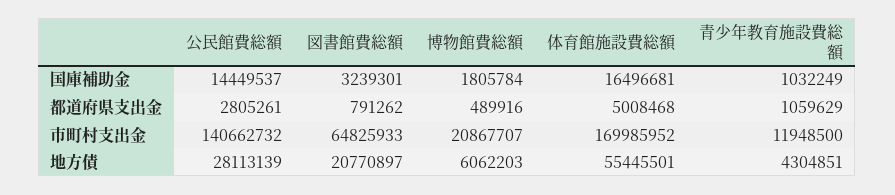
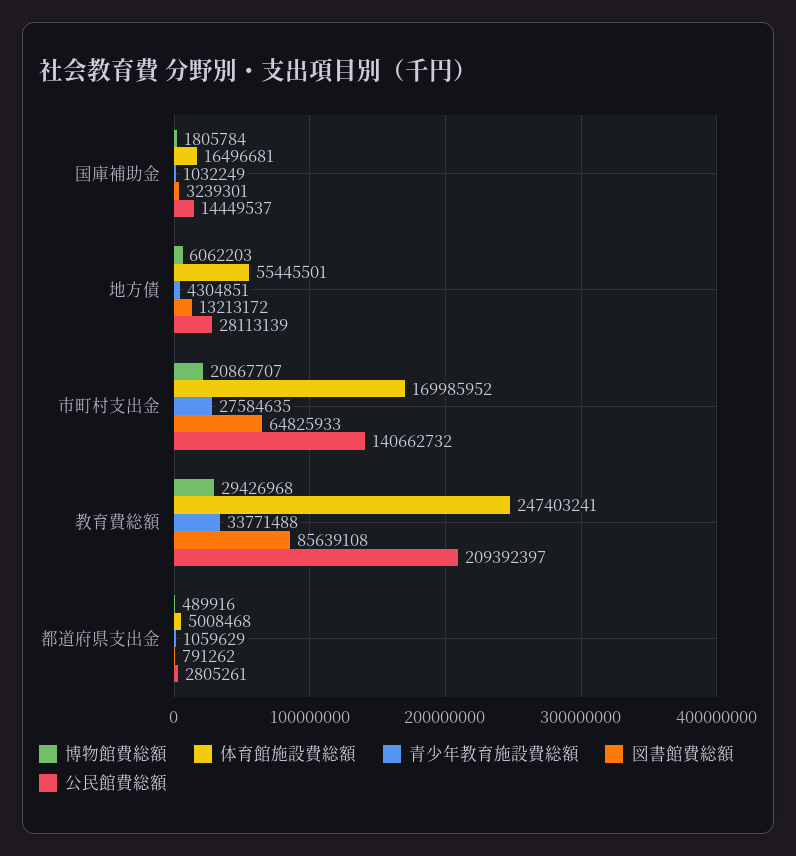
  {
    "公民館費総額": {
      "国庫補助金": 14449537,
      "都道府県支出金": 2805261,
      "市町村支出金": 140662732,
-     "地方債": 28113139
+     "地方債": 28113139,
+     "教育費総額": 209392397
    },
    "図書館費総額": {
      "国庫補助金": 3239301,
      "都道府県支出金": 791262,
      "市町村支出金": 64825933,
-     "地方債": 20770897
+     "地方債": 13213172,
+     "教育費総額": 85639108
    },
    "博物館費総額": {
      "国庫補助金": 1805784,
      "都道府県支出金": 489916,
      "市町村支出金": 20867707,
-     "地方債": 6062203
+     "地方債": 6062203,
+     "教育費総額": 29426968
    },
    "体育館施設費総額": {
      "国庫補助金": 16496681,
      "都道府県支出金": 5008468,
      "市町村支出金": 169985952,
-     "地方債": 55445501
+     "地方債": 55445501,
+     "教育費総額": 247403241
    },
    "青少年教育施設費総額": {
      "国庫補助金": 1032249,
      "都道府県支出金": 1059629,
-     "市町村支出金": 11948500,
+     "市町村支出金": 27584635,
-     "地方債": 4304851
+     "地方債": 4304851,
+     "教育費総額": 33771488
    }
  }

